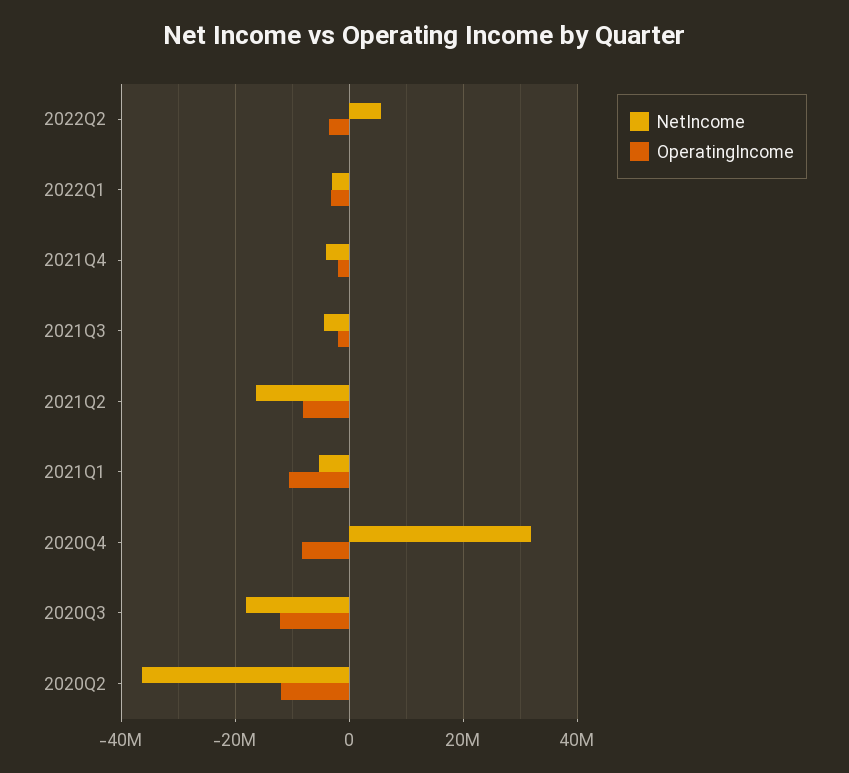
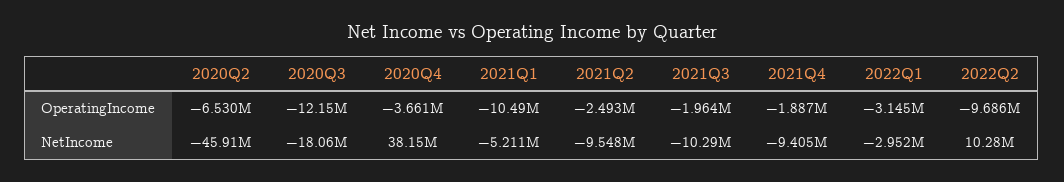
  {
    "NetIncome": {
-     "2022Q2": 6000000,
+     "2022Q2": 10280000,
      "2022Q1": -2952000,
-     "2021Q4": -4000000,
+     "2021Q4": -9405000,
-     "2021Q3": -4000000,
+     "2021Q3": -10290000,
-     "2021Q2": -16000000,
+     "2021Q2": -9548000,
      "2021Q1": -5211000,
-     "2020Q4": 32000000,
+     "2020Q4": 38150000,
      "2020Q3": -18060000,
-     "2020Q2": -36000000
+     "2020Q2": -45910000
    },
    "OperatingIncome": {
-     "2022Q2": -4000000,
+     "2022Q2": -9686000,
      "2022Q1": -3145000,
      "2021Q4": -1887000,
      "2021Q3": -1964000,
-     "2021Q2": -8000000,
+     "2021Q2": -2493000,
      "2021Q1": -10490000,
-     "2020Q4": -8000000,
+     "2020Q4": -3661000,
      "2020Q3": -12150000,
-     "2020Q2": -12000000
+     "2020Q2": -6530000
    }
  }

